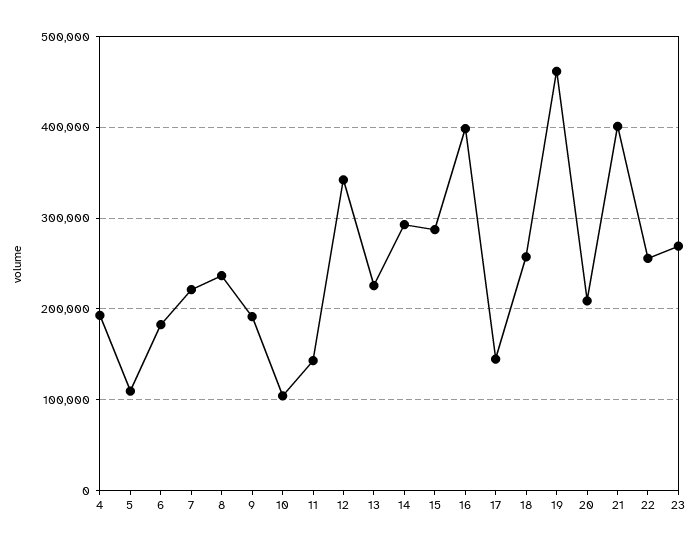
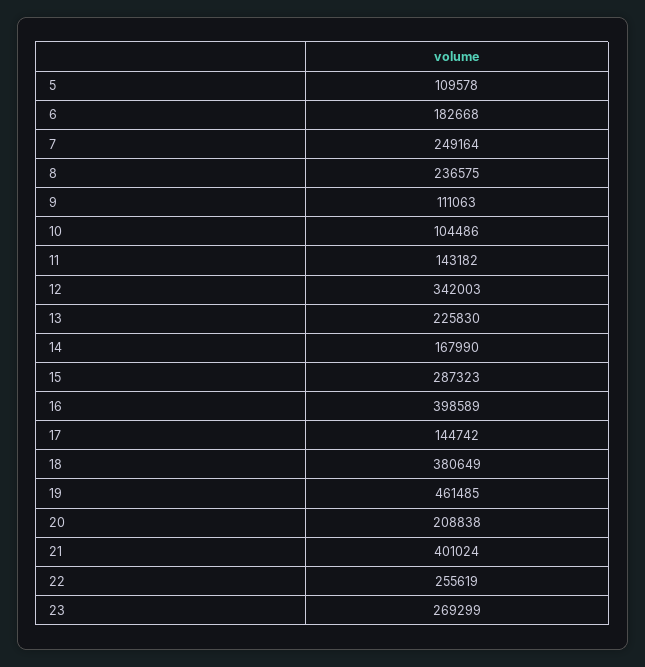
  {
-   "4": 190000,
    "5": 109578,
    "6": 182668,
-   "7": 220000,
+   "7": 249164,
    "8": 236575,
-   "9": 190000,
+   "9": 111063,
    "10": 104486,
    "11": 143182,
    "12": 342003,
    "13": 225830,
-   "14": 290000,
+   "14": 167990,
    "15": 287323,
    "16": 398589,
    "17": 144742,
-   "18": 260000,
+   "18": 380649,
    "19": 461485,
    "20": 208838,
    "21": 401024,
    "22": 255619,
    "23": 269299
  }

